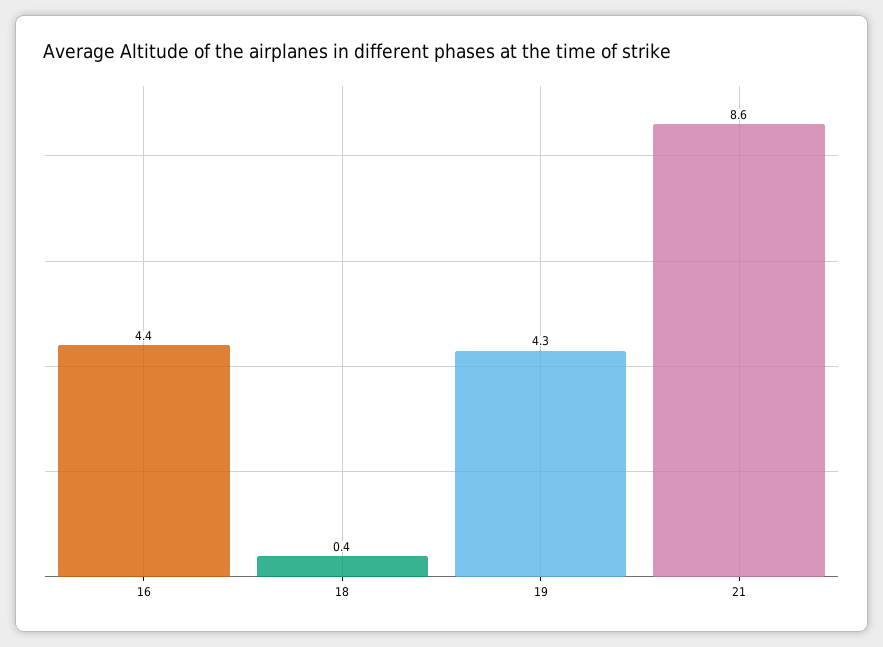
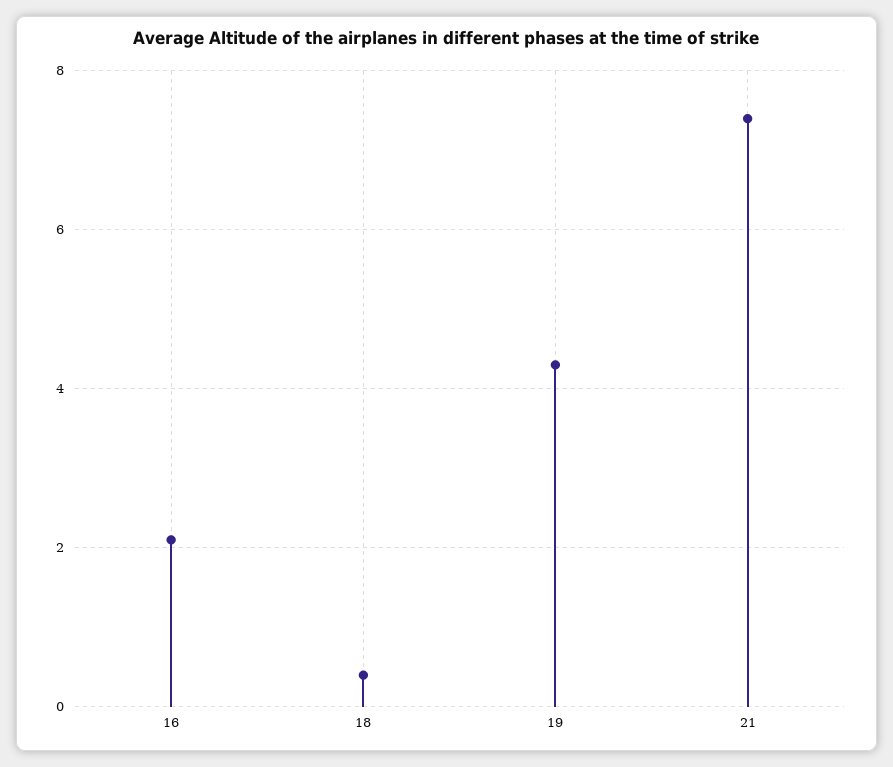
  {
-   "16": 4.4,
+   "16": 2,
    "18": 0.4,
    "19": 4.3,
-   "21": 8.6
+   "21": 7.5
  }

